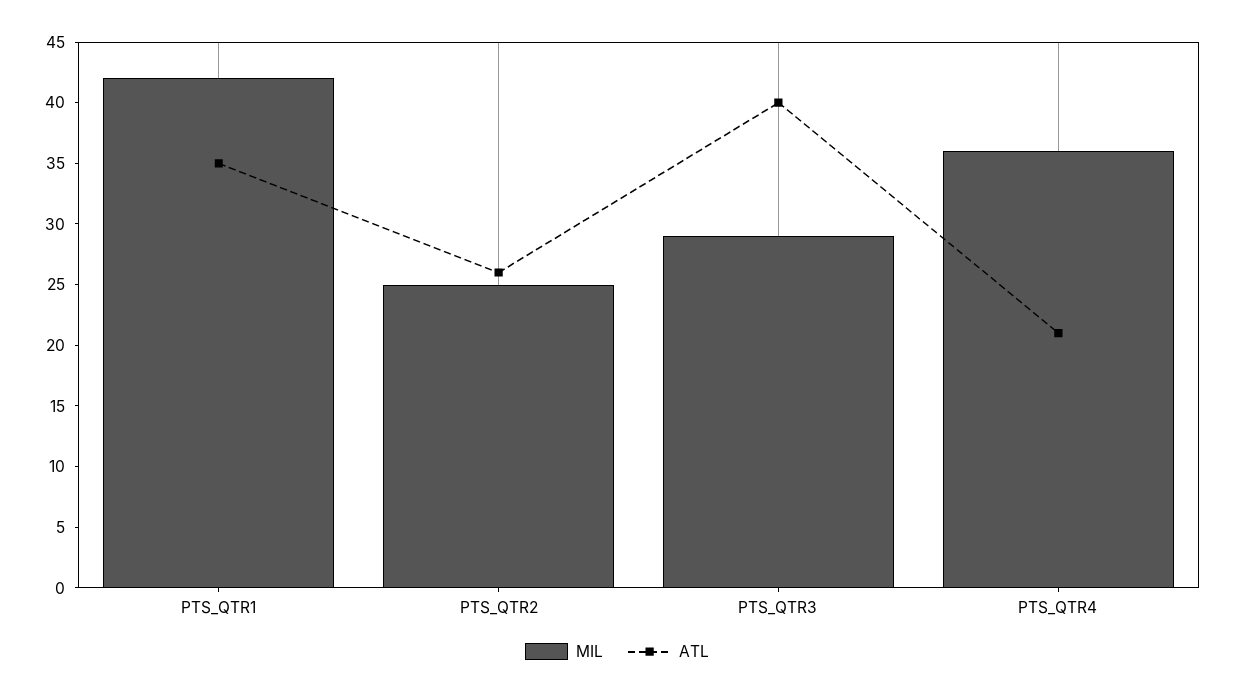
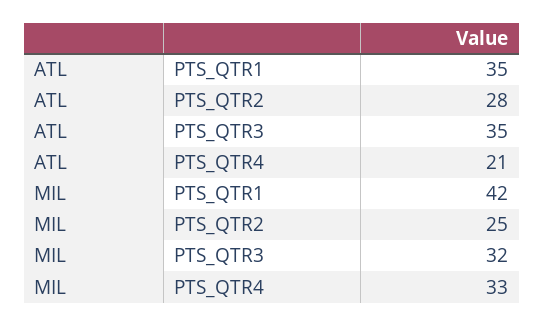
  {
    "MIL": {
      "PTS_QTR1": 42,
      "PTS_QTR2": 25,
-     "PTS_QTR3": 29,
+     "PTS_QTR3": 32,
-     "PTS_QTR4": 36
+     "PTS_QTR4": 33
    },
    "ATL": {
      "PTS_QTR1": 35,
-     "PTS_QTR2": 26,
+     "PTS_QTR2": 28,
-     "PTS_QTR3": 40,
+     "PTS_QTR3": 35,
      "PTS_QTR4": 21
    }
  }

